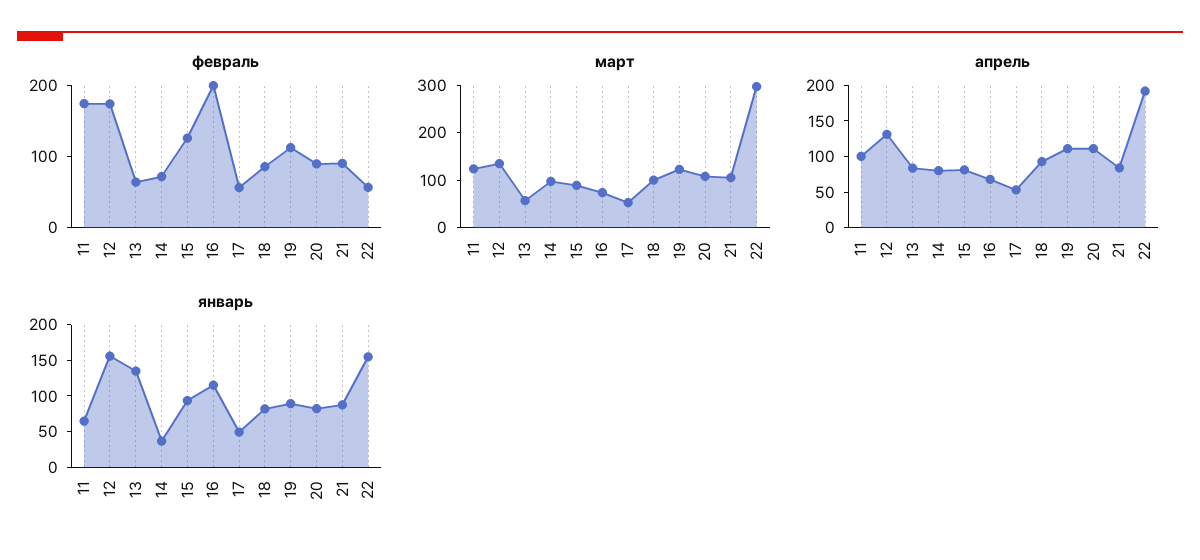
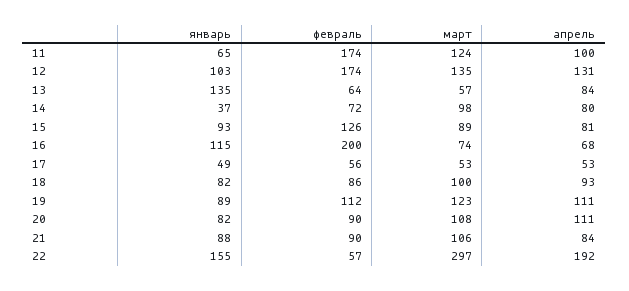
  {
    "февраль": {
      "11": 174,
      "12": 174,
      "13": 64,
      "14": 72,
      "15": 126,
      "16": 200,
      "17": 56,
      "18": 86,
      "19": 112,
      "20": 90,
      "21": 90,
      "22": 57
    },
    "март": {
      "11": 124,
      "12": 135,
      "13": 57,
      "14": 98,
      "15": 89,
      "16": 74,
      "17": 53,
      "18": 100,
      "19": 123,
      "20": 108,
      "21": 106,
      "22": 297
    },
    "апрель": {
      "11": 100,
      "12": 131,
      "13": 84,
      "14": 80,
      "15": 81,
      "16": 68,
      "17": 53,
      "18": 93,
      "19": 111,
      "20": 111,
      "21": 84,
      "22": 192
    },
    "январь": {
      "11": 65,
-     "12": 150,
+     "12": 103,
      "13": 135,
      "14": 37,
      "15": 93,
      "16": 115,
      "17": 49,
      "18": 82,
      "19": 89,
      "20": 82,
      "21": 88,
      "22": 155
    }
  }

